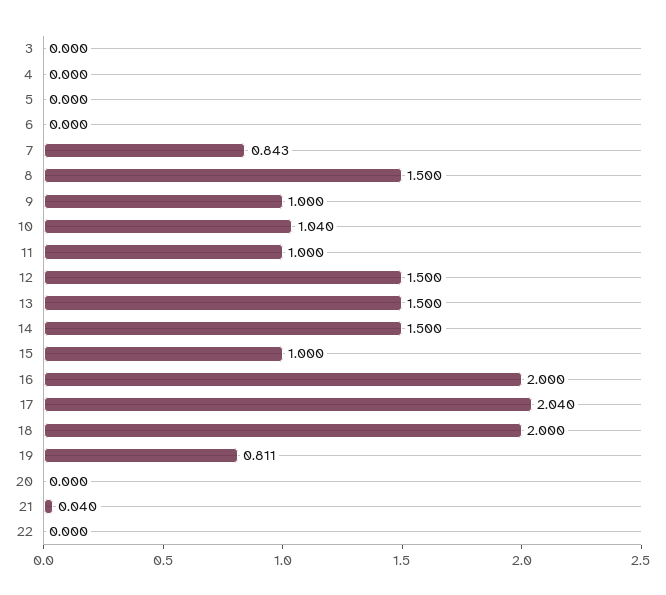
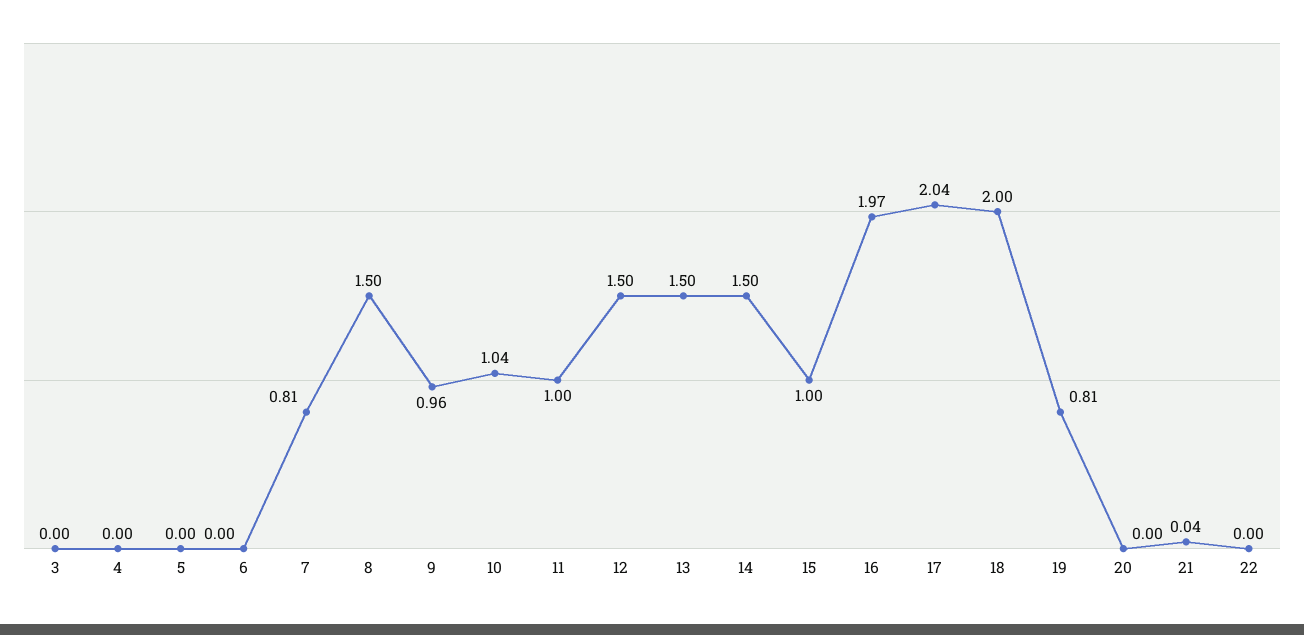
  {
    "3": 0,
    "4": 0,
    "5": 0,
    "6": 0,
-   "7": 0.843,
+   "7": 0.81,
    "8": 1.5,
-   "9": 1,
+   "9": 0.96,
    "10": 1.04,
    "11": 1,
    "12": 1.5,
    "13": 1.5,
    "14": 1.5,
    "15": 1,
-   "16": 2,
+   "16": 1.97,
    "17": 2.04,
    "18": 2,
    "19": 0.811,
    "20": 0,
    "21": 0.04,
    "22": 0
  }

